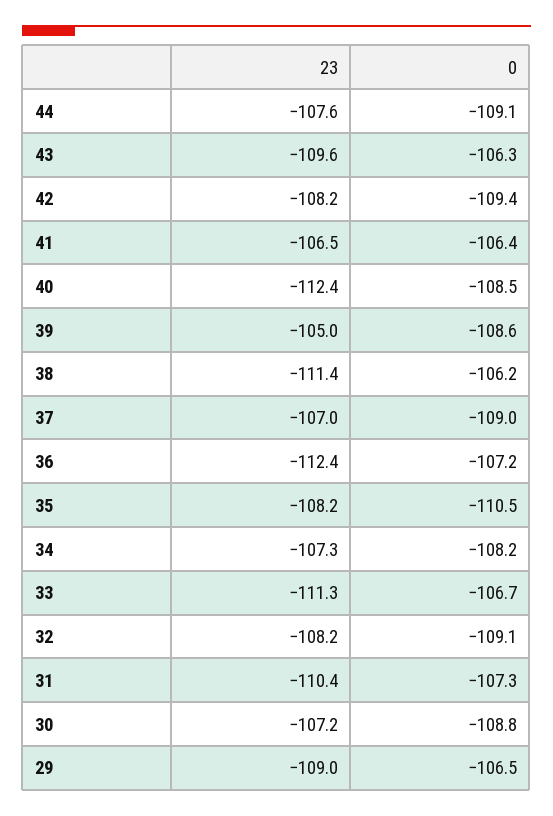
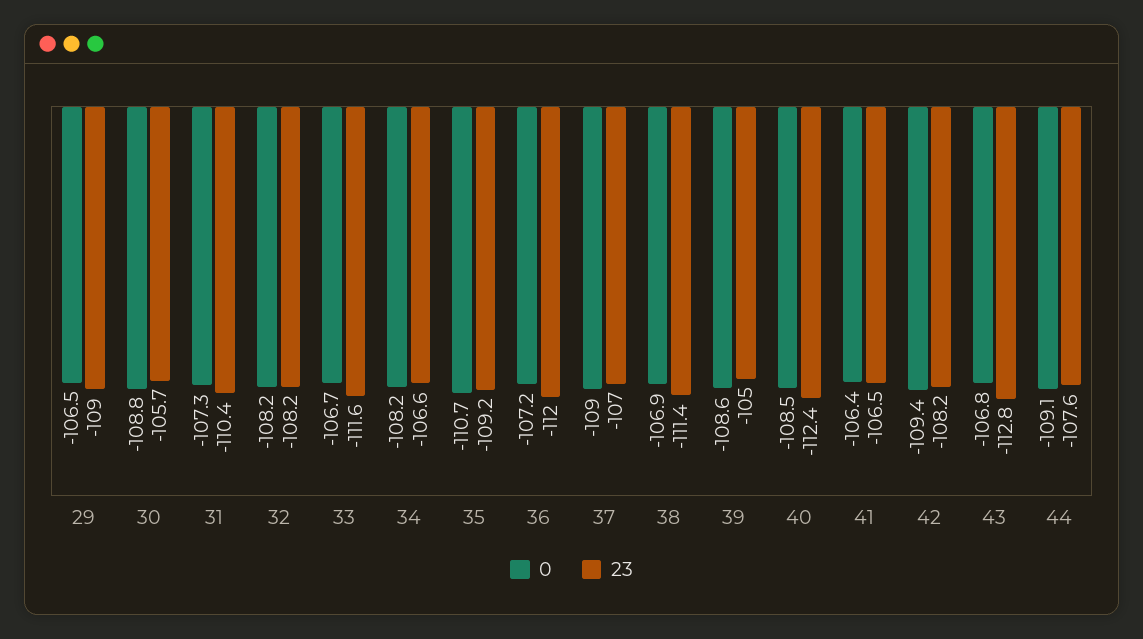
  {
    "23": {
      "44": -107.6,
-     "43": -109.6,
+     "43": -112.8,
      "42": -108.2,
      "41": -106.5,
      "40": -112.4,
      "39": -105,
      "38": -111.4,
      "37": -107,
-     "36": -112.4,
+     "36": -112,
-     "35": -108.2,
+     "35": -109.2,
-     "34": -107.3,
+     "34": -106.6,
-     "33": -111.3,
+     "33": -111.6,
      "32": -108.2,
      "31": -110.4,
-     "30": -107.2,
+     "30": -105.7,
      "29": -109
    },
    "0": {
      "44": -109.1,
-     "43": -106.3,
+     "43": -106.8,
      "42": -109.4,
      "41": -106.4,
      "40": -108.5,
      "39": -108.6,
-     "38": -106.2,
+     "38": -106.9,
      "37": -109,
      "36": -107.2,
-     "35": -110.5,
+     "35": -110.7,
      "34": -108.2,
      "33": -106.7,
-     "32": -109.1,
+     "32": -108.2,
      "31": -107.3,
      "30": -108.8,
      "29": -106.5
    }
  }

